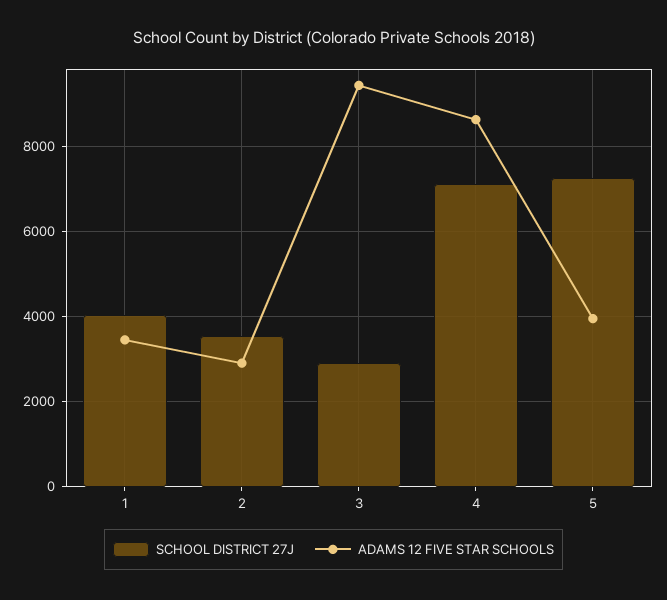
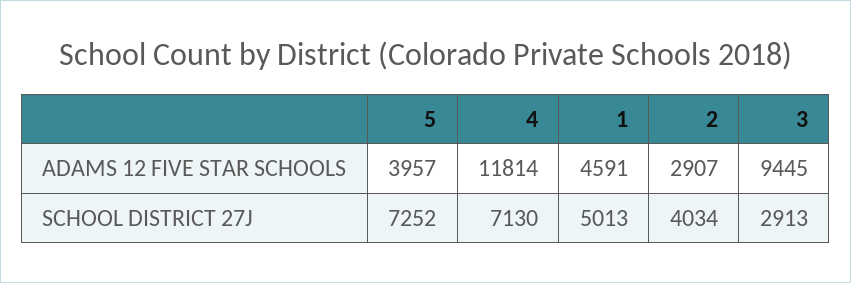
  {
    "SCHOOL DISTRICT 27J": {
-     "1": 4000,
+     "1": 5013,
-     "2": 3600,
+     "2": 4034,
      "3": 2913,
      "4": 7130,
      "5": 7252
    },
    "ADAMS 12 FIVE STAR SCHOOLS": {
-     "1": 3400,
+     "1": 4591,
      "2": 2907,
      "3": 9445,
-     "4": 8600,
+     "4": 11814,
      "5": 3957
    }
  }

